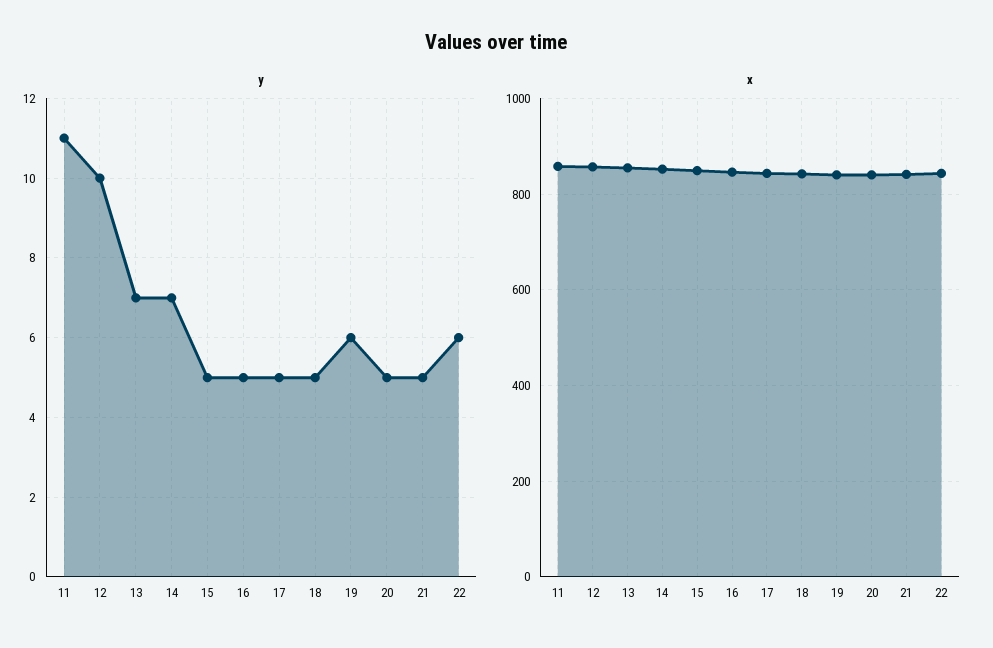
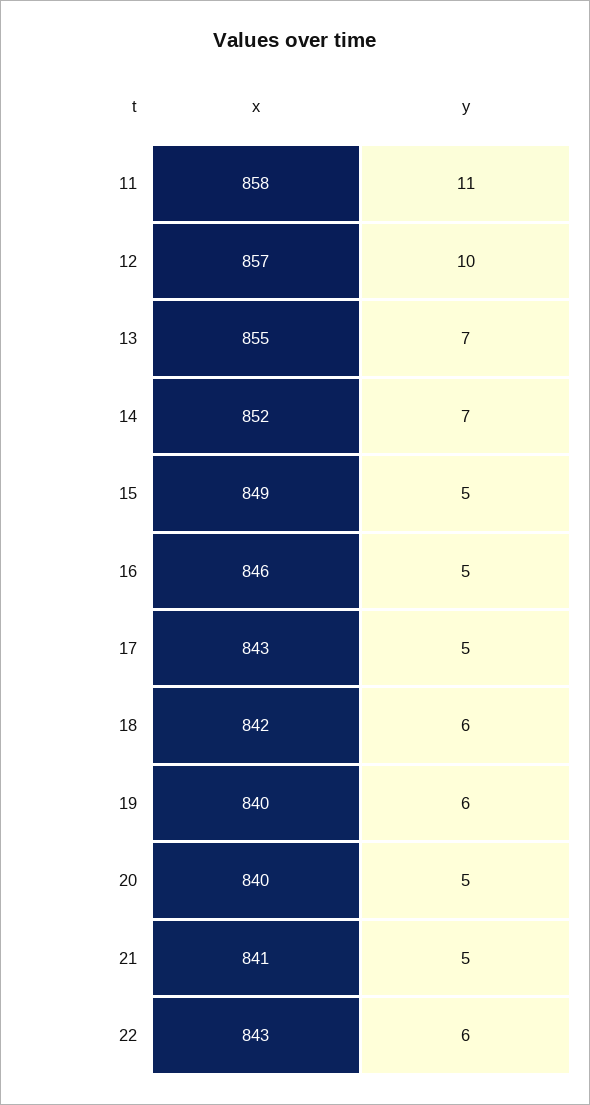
  {
    "y": {
      "11": 11,
      "12": 10,
      "13": 7,
      "14": 7,
      "15": 5,
      "16": 5,
      "17": 5,
-     "18": 5,
+     "18": 6,
      "19": 6,
      "20": 5,
      "21": 5,
      "22": 6
    },
    "x": {
      "11": 858,
      "12": 857,
      "13": 855,
      "14": 852,
      "15": 849,
      "16": 846,
      "17": 843,
      "18": 842,
      "19": 840,
      "20": 840,
      "21": 841,
      "22": 843
    }
  }

